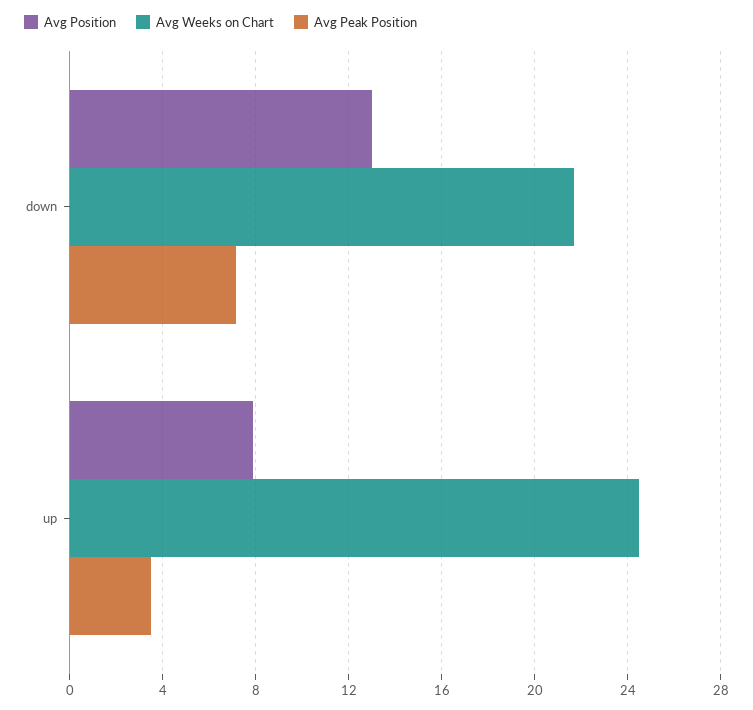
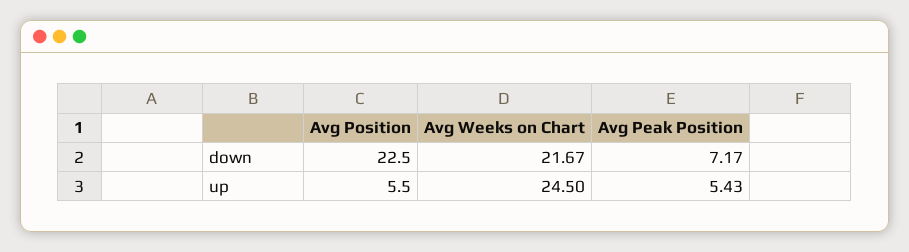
  {
    "Avg Position": {
-     "down": 13,
+     "down": 22.5,
-     "up": 8
+     "up": 5.5
    },
    "Avg Weeks on Chart": {
      "down": 21.67,
      "up": 24.5
    },
    "Avg Peak Position": {
      "down": 7.17,
-     "up": 3.5
+     "up": 5.43
    }
  }

